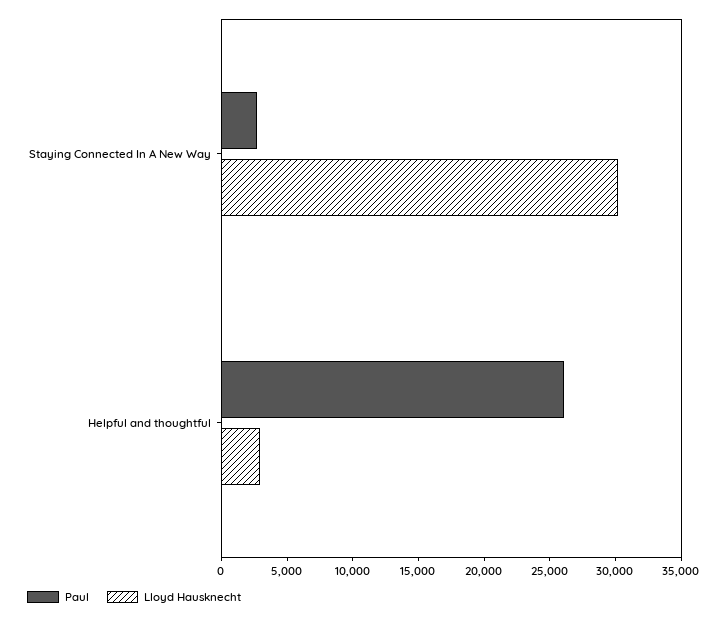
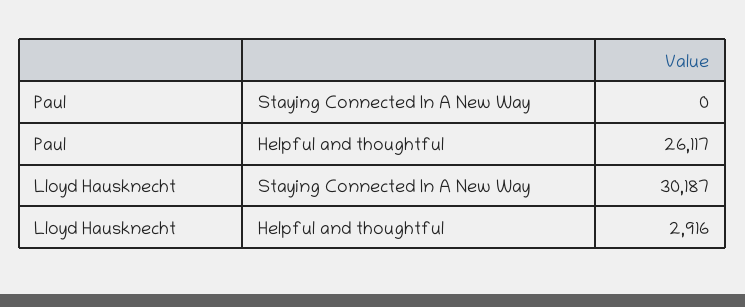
  {
    "Paul": {
-     "Staying Connected In A New Way": 3000,
+     "Staying Connected In A New Way": 0,
      "Helpful and thoughtful": 26117
    },
    "Lloyd Hausknecht": {
      "Staying Connected In A New Way": 30187,
      "Helpful and thoughtful": 2916
    }
  }

